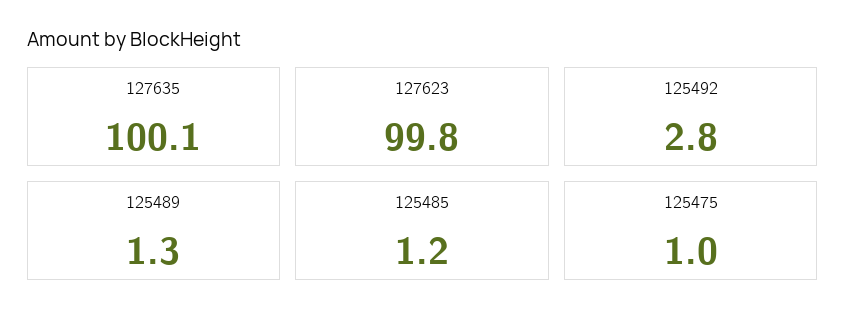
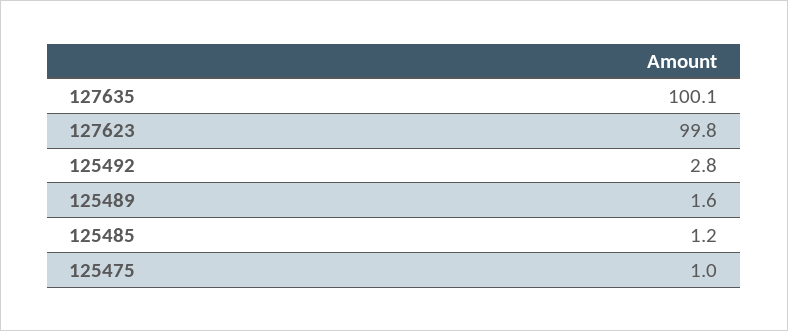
  {
    "127635": 100.1,
    "127623": 99.8,
    "125492": 2.8,
-   "125489": 1.3,
+   "125489": 1.6,
    "125485": 1.2,
    "125475": 1
  }

